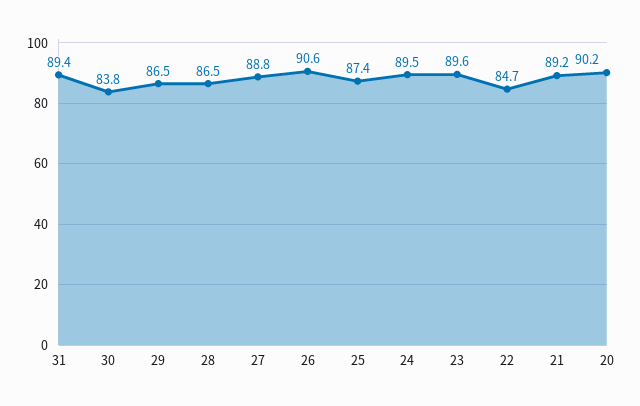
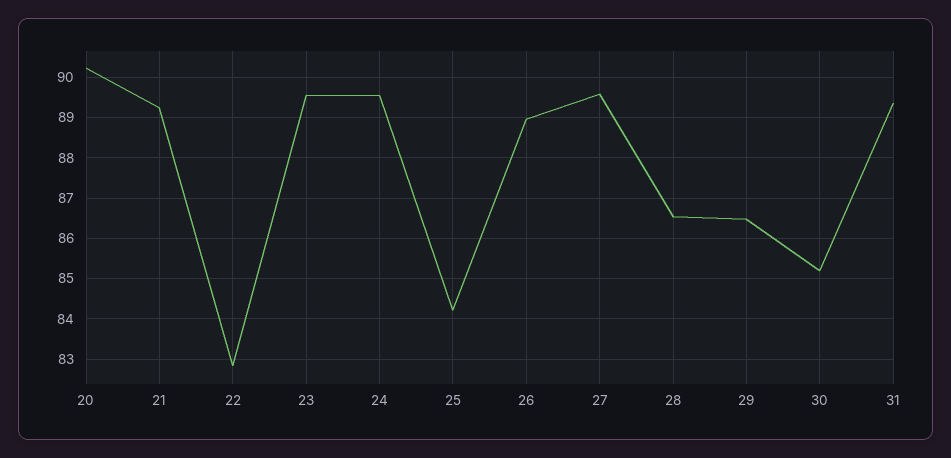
  {
    "31": 89.4,
-   "30": 83.8,
+   "30": 85.2,
    "29": 86.5,
    "28": 86.5,
-   "27": 88.8,
+   "27": 89.6,
-   "26": 90.6,
+   "26": 89,
-   "25": 87.4,
+   "25": 84.2,
    "24": 89.5,
    "23": 89.6,
-   "22": 84.7,
+   "22": 82.8,
    "21": 89.2,
    "20": 90.2
  }

